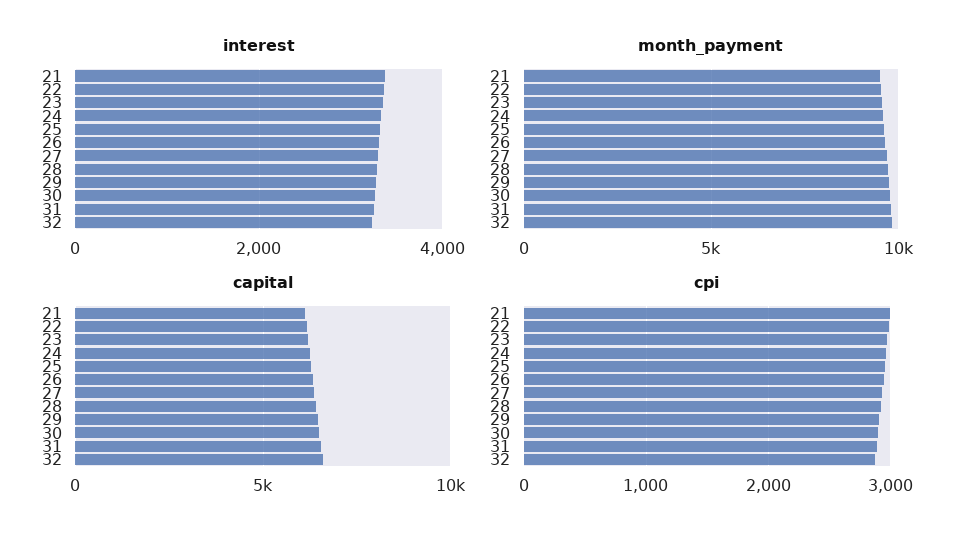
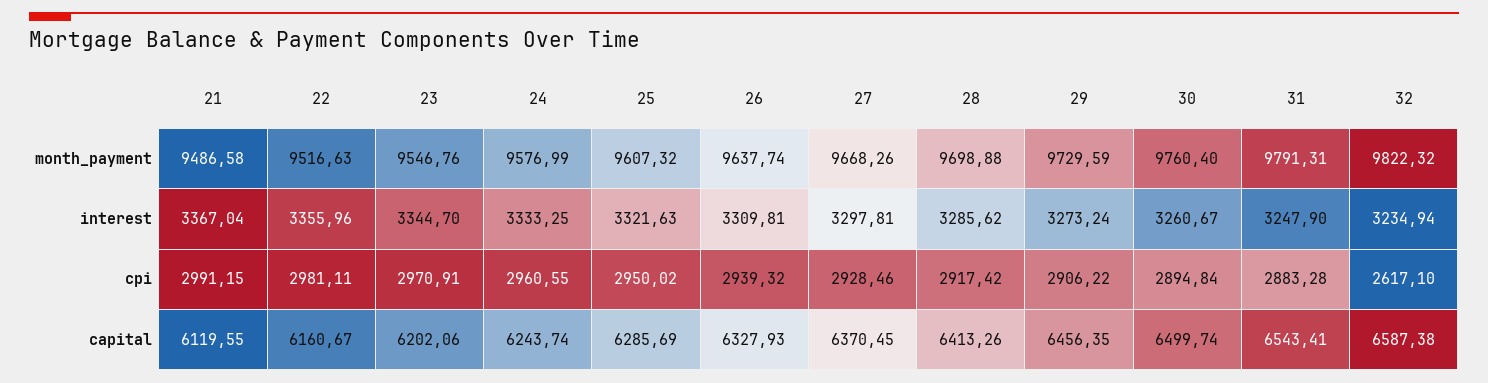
  {
    "interest": {
      "21": 3367.04,
      "22": 3355.96,
      "23": 3344.7,
      "24": 3333.25,
      "25": 3321.63,
      "26": 3309.81,
      "27": 3297.81,
      "28": 3285.62,
      "29": 3273.24,
      "30": 3260.67,
      "31": 3247.9,
      "32": 3234.94
    },
    "month_payment": {
      "21": 9486.58,
      "22": 9516.63,
      "23": 9546.76,
      "24": 9576.99,
      "25": 9607.32,
      "26": 9637.74,
      "27": 9668.26,
      "28": 9698.88,
      "29": 9729.59,
      "30": 9760.4,
      "31": 9791.31,
      "32": 9822.32
    },
    "capital": {
      "21": 6119.55,
      "22": 6160.67,
      "23": 6202.06,
      "24": 6243.74,
      "25": 6285.69,
      "26": 6327.93,
      "27": 6370.45,
      "28": 6413.26,
      "29": 6456.35,
      "30": 6499.74,
      "31": 6543.41,
      "32": 6587.38
    },
    "cpi": {
      "21": 2991.15,
      "22": 2981.11,
      "23": 2970.91,
      "24": 2960.55,
      "25": 2950.02,
      "26": 2939.32,
      "27": 2928.46,
      "28": 2917.42,
      "29": 2906.22,
      "30": 2894.84,
      "31": 2883.28,
-     "32": 2900
+     "32": 2617.1
    }
  }

